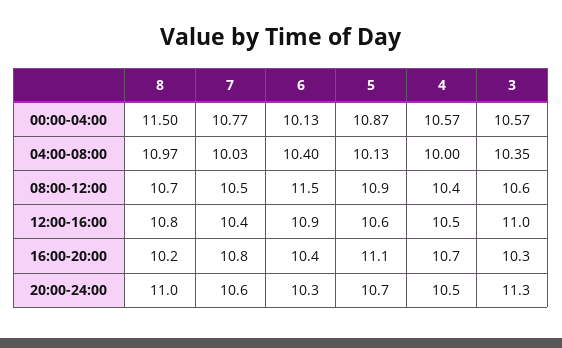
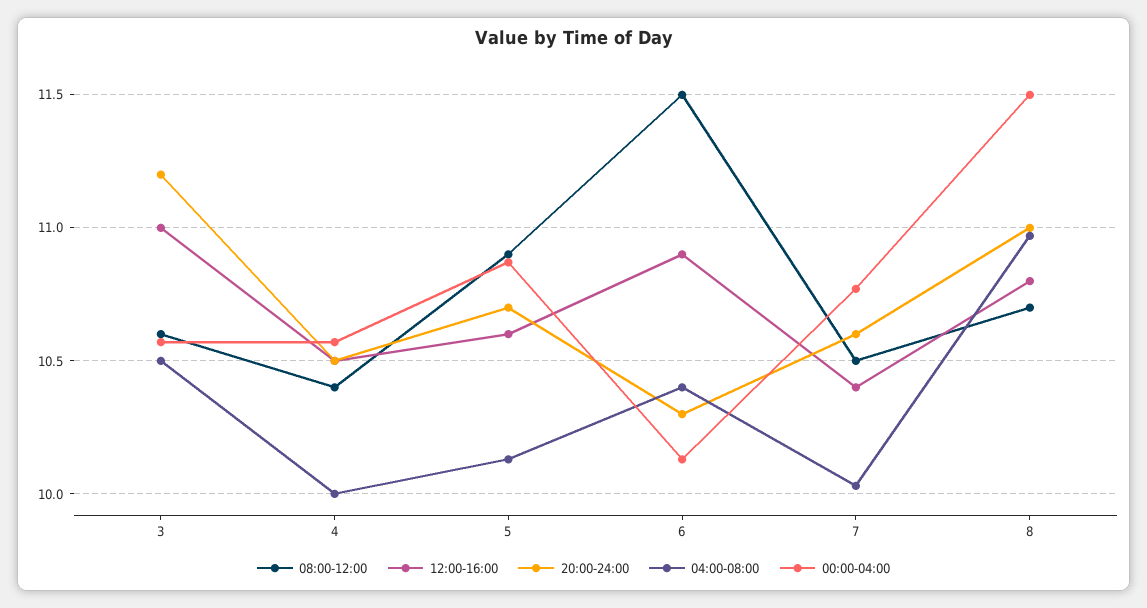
  {
    "00:00-04:00": {
      "8": 11.5,
      "7": 10.77,
      "6": 10.13,
      "5": 10.87,
      "4": 10.57,
      "3": 10.57
    },
    "04:00-08:00": {
      "8": 10.97,
      "7": 10.03,
      "6": 10.4,
      "5": 10.13,
      "4": 10,
-     "3": 10.35
+     "3": 10.5
    },
    "08:00-12:00": {
      "8": 10.7,
      "7": 10.5,
      "6": 11.5,
      "5": 10.9,
      "4": 10.4,
      "3": 10.6
    },
    "12:00-16:00": {
      "8": 10.8,
      "7": 10.4,
      "6": 10.9,
      "5": 10.6,
      "4": 10.5,
      "3": 11
    },
-   "16:00-20:00": {
-     "8": 10.2,
-     "7": 10.8,
-     "6": 10.4,
-     "5": 11.1,
-     "4": 10.7,
-     "3": 10.3
-   },
    "20:00-24:00": {
      "8": 11,
      "7": 10.6,
      "6": 10.3,
      "5": 10.7,
      "4": 10.5,
-     "3": 11.3
+     "3": 11.2
    }
  }

